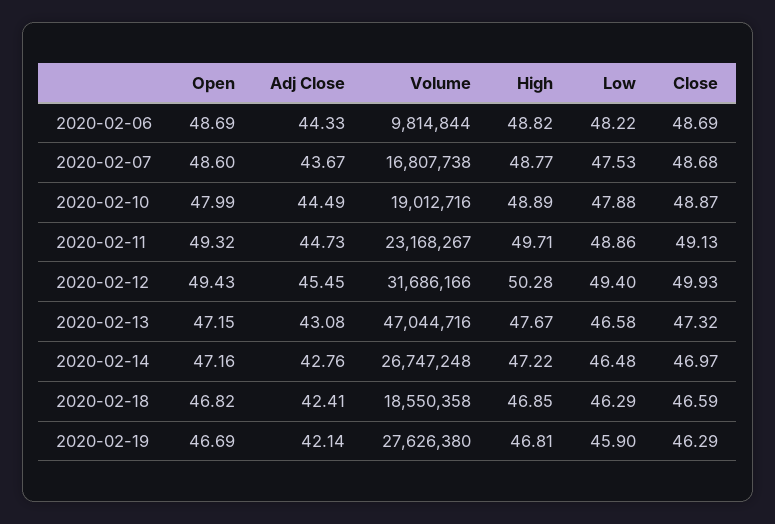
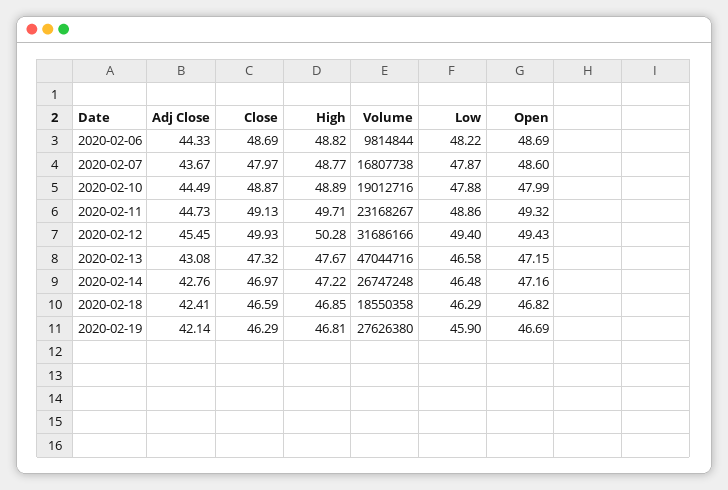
  {
    "Open": {
      "2020-02-06": 48.69,
      "2020-02-07": 48.6,
      "2020-02-10": 47.99,
      "2020-02-11": 49.32,
      "2020-02-12": 49.43,
      "2020-02-13": 47.15,
      "2020-02-14": 47.16,
      "2020-02-18": 46.82,
      "2020-02-19": 46.69
    },
    "Adj Close": {
      "2020-02-06": 44.33,
      "2020-02-07": 43.67,
      "2020-02-10": 44.49,
      "2020-02-11": 44.73,
      "2020-02-12": 45.45,
      "2020-02-13": 43.08,
      "2020-02-14": 42.76,
      "2020-02-18": 42.41,
      "2020-02-19": 42.14
    },
    "Volume": {
      "2020-02-06": 9814844,
      "2020-02-07": 16807738,
      "2020-02-10": 19012716,
      "2020-02-11": 23168267,
      "2020-02-12": 31686166,
      "2020-02-13": 47044716,
      "2020-02-14": 26747248,
      "2020-02-18": 18550358,
      "2020-02-19": 27626380
    },
    "High": {
      "2020-02-06": 48.82,
      "2020-02-07": 48.77,
      "2020-02-10": 48.89,
      "2020-02-11": 49.71,
      "2020-02-12": 50.28,
      "2020-02-13": 47.67,
      "2020-02-14": 47.22,
      "2020-02-18": 46.85,
      "2020-02-19": 46.81
    },
    "Low": {
      "2020-02-06": 48.22,
-     "2020-02-07": 47.53,
+     "2020-02-07": 47.87,
      "2020-02-10": 47.88,
      "2020-02-11": 48.86,
      "2020-02-12": 49.4,
      "2020-02-13": 46.58,
      "2020-02-14": 46.48,
      "2020-02-18": 46.29,
      "2020-02-19": 45.9
    },
    "Close": {
      "2020-02-06": 48.69,
-     "2020-02-07": 48.68,
+     "2020-02-07": 47.97,
      "2020-02-10": 48.87,
      "2020-02-11": 49.13,
      "2020-02-12": 49.93,
      "2020-02-13": 47.32,
      "2020-02-14": 46.97,
      "2020-02-18": 46.59,
      "2020-02-19": 46.29
    }
  }

